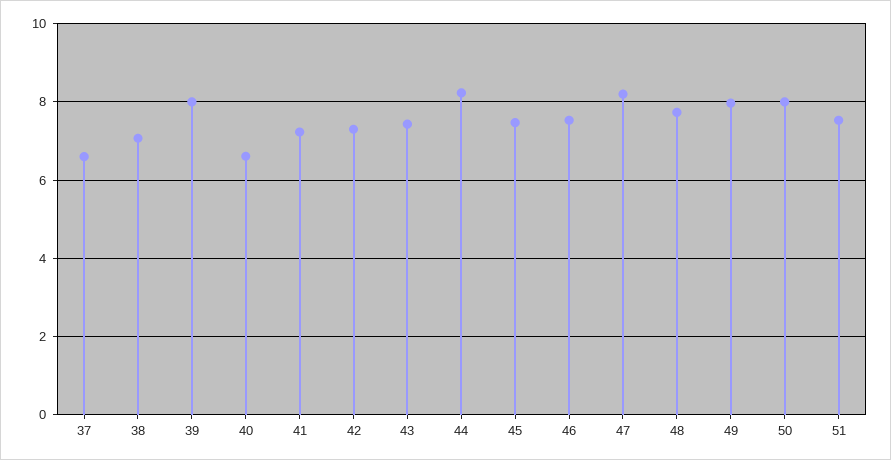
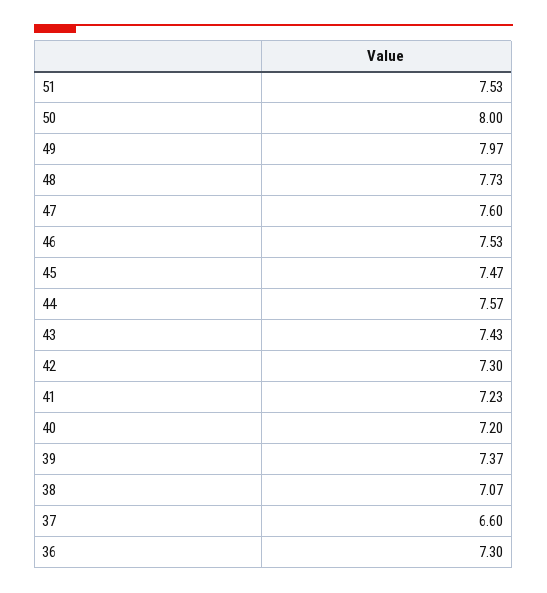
  {
    "37": 6.6,
    "38": 7.07,
-   "39": 8,
+   "39": 7.37,
-   "40": 6.6,
+   "40": 7.2,
    "41": 7.23,
    "42": 7.3,
    "43": 7.43,
-   "44": 8.2,
+   "44": 7.57,
    "45": 7.47,
    "46": 7.53,
-   "47": 8.2,
+   "47": 7.6,
    "48": 7.73,
    "49": 7.97,
    "50": 8,
-   "51": 7.53
+   "51": 7.53,
+   "36": 7.3
  }

